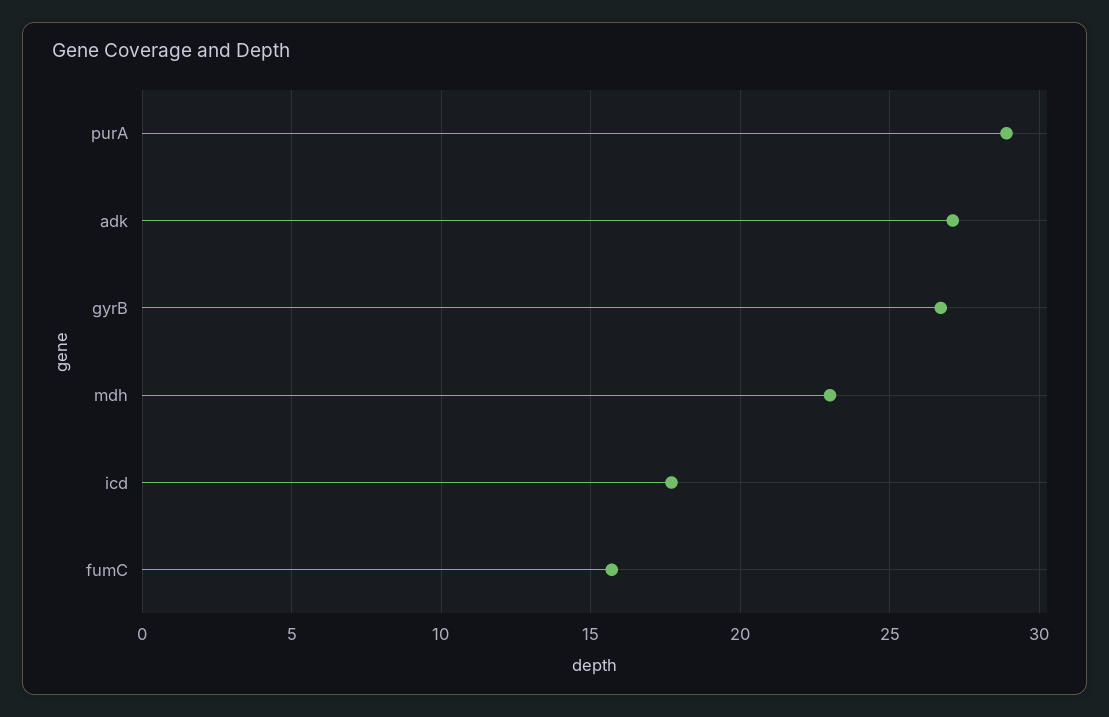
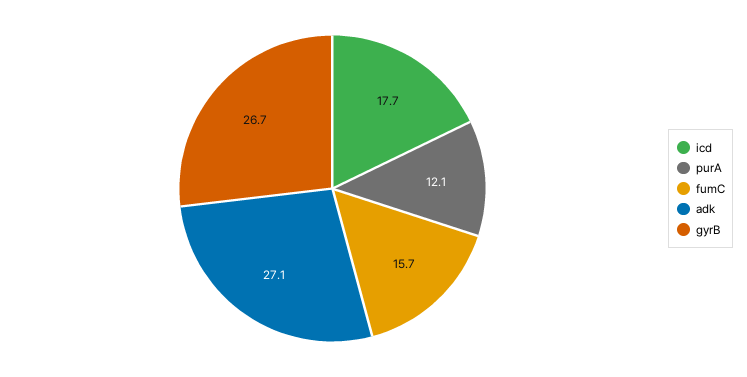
  {
-   "purA": 29,
+   "purA": 12.1,
    "adk": 27.1,
    "gyrB": 26.7,
-   "mdh": 23,
    "icd": 17.7,
    "fumC": 15.7
  }

